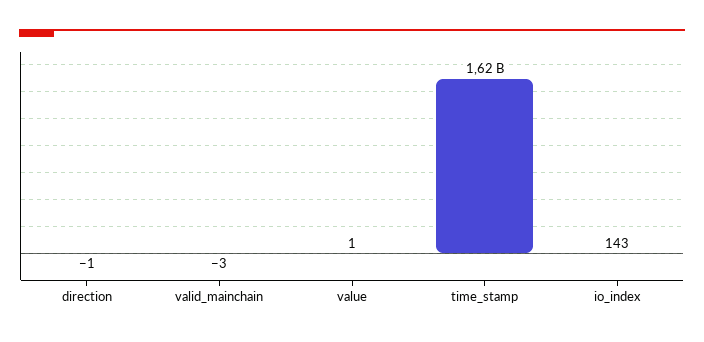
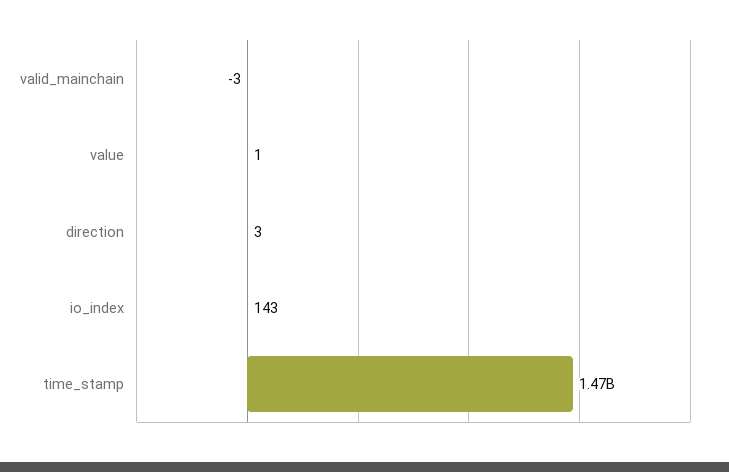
  {
-   "direction": -1,
+   "direction": 3,
    "valid_mainchain": -3,
    "value": 1,
-   "time_stamp": 1620000000,
+   "time_stamp": 1470000000,
    "io_index": 143
  }

